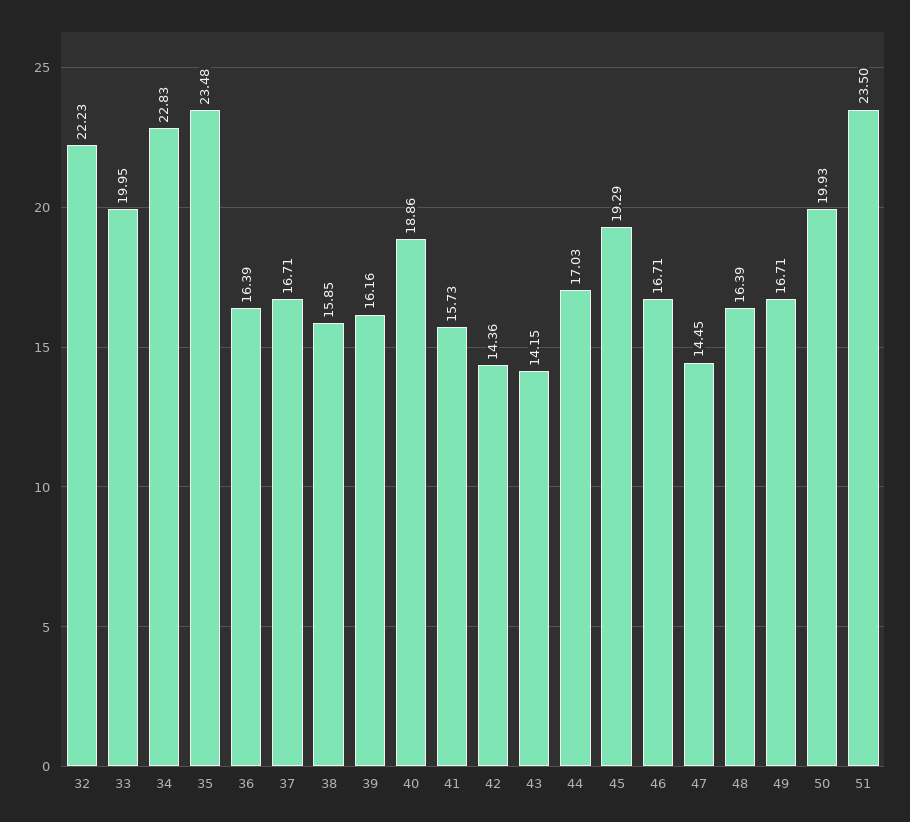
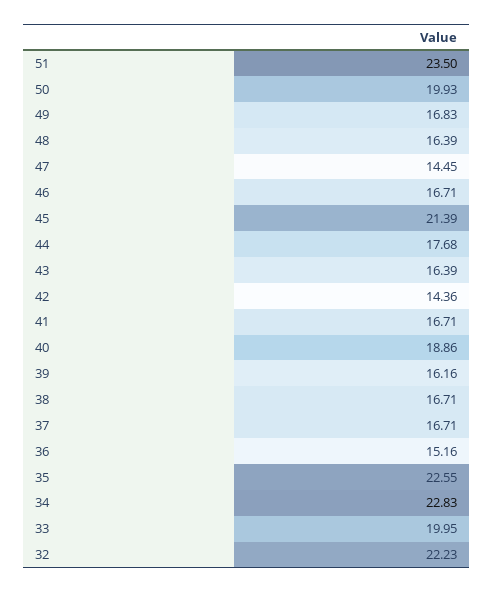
  {
    "32": 22.23,
    "33": 19.95,
    "34": 22.83,
-   "35": 23.48,
+   "35": 22.55,
-   "36": 16.39,
+   "36": 15.16,
    "37": 16.71,
-   "38": 15.85,
+   "38": 16.71,
    "39": 16.16,
    "40": 18.86,
-   "41": 15.73,
+   "41": 16.71,
    "42": 14.36,
-   "43": 14.15,
+   "43": 16.39,
-   "44": 17.03,
+   "44": 17.68,
-   "45": 19.29,
+   "45": 21.39,
    "46": 16.71,
    "47": 14.45,
    "48": 16.39,
-   "49": 16.71,
+   "49": 16.83,
    "50": 19.93,
    "51": 23.5
  }

